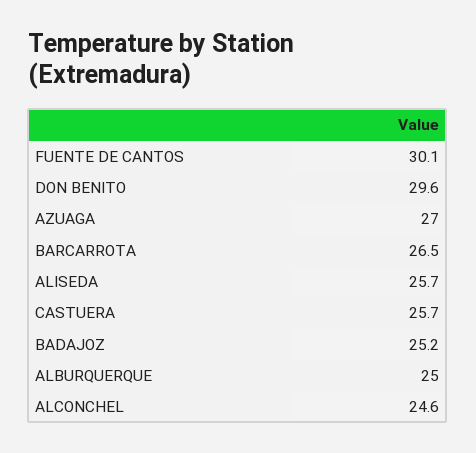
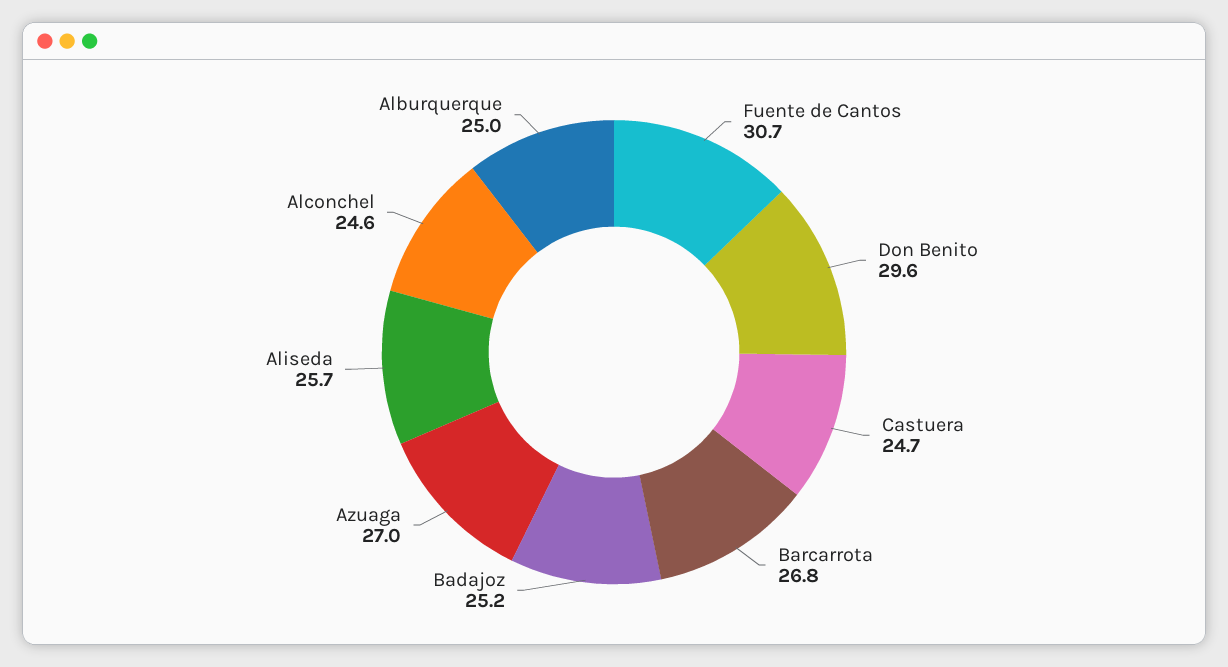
  {
-   "FUENTE DE CANTOS": 30.1,
+   "FUENTE DE CANTOS": 30.7,
    "DON BENITO": 29.6,
    "AZUAGA": 27,
-   "BARCARROTA": 26.5,
+   "BARCARROTA": 26.8,
    "ALISEDA": 25.7,
-   "CASTUERA": 25.7,
+   "CASTUERA": 24.7,
    "BADAJOZ": 25.2,
    "ALBURQUERQUE": 25,
    "ALCONCHEL": 24.6
  }

